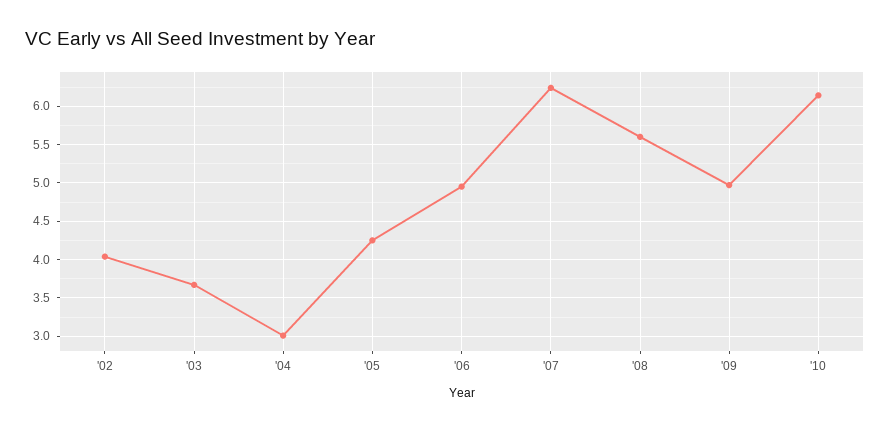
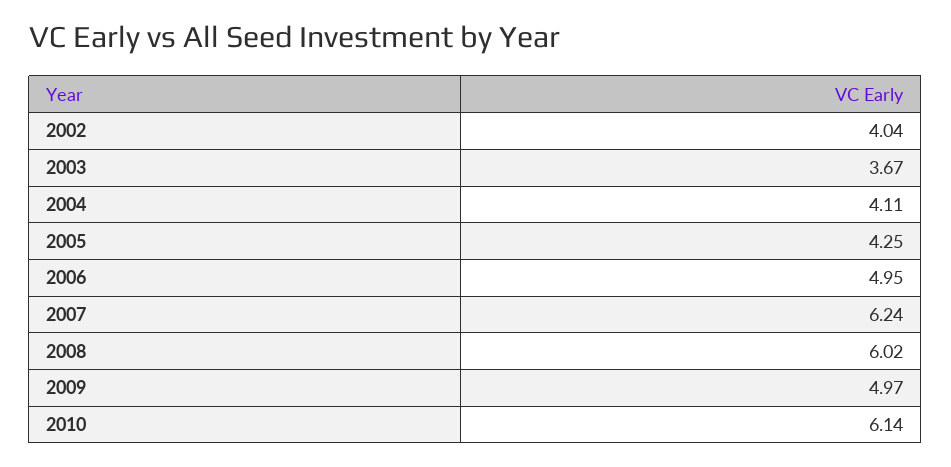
  {
    "'02": 4.04,
    "'03": 3.67,
-   "'04": 3,
+   "'04": 4.11,
    "'05": 4.25,
    "'06": 4.95,
    "'07": 6.24,
-   "'08": 5.6,
+   "'08": 6.02,
    "'09": 4.97,
    "'10": 6.14
  }

